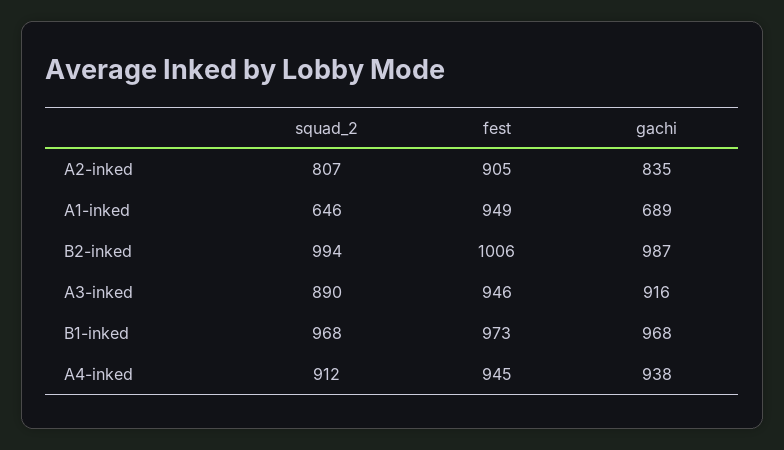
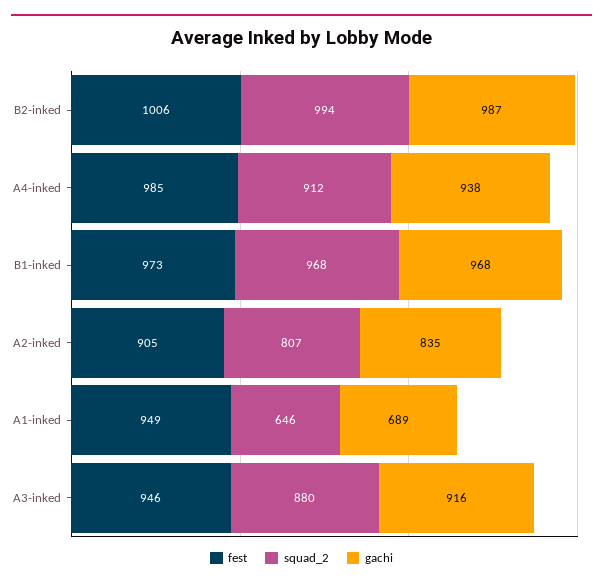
  {
    "squad_2": {
      "A2-inked": 807,
      "A1-inked": 646,
      "B2-inked": 994,
-     "A3-inked": 890,
+     "A3-inked": 880,
      "B1-inked": 968,
      "A4-inked": 912
    },
    "fest": {
      "A2-inked": 905,
      "A1-inked": 949,
      "B2-inked": 1006,
      "A3-inked": 946,
      "B1-inked": 973,
-     "A4-inked": 945
+     "A4-inked": 985
    },
    "gachi": {
      "A2-inked": 835,
      "A1-inked": 689,
      "B2-inked": 987,
      "A3-inked": 916,
      "B1-inked": 968,
      "A4-inked": 938
    }
  }

